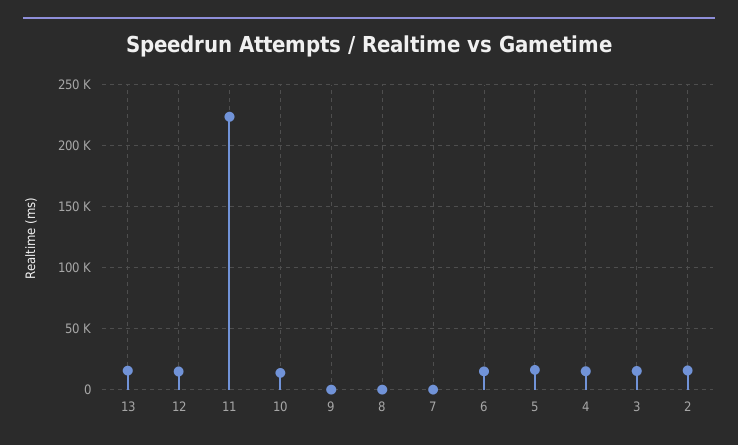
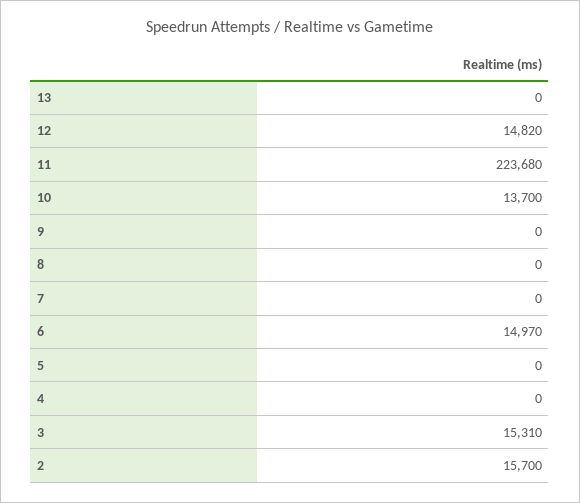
  {
-   "13": 15000,
+   "13": 0,
    "12": 14820,
    "11": 223680,
    "10": 13700,
    "9": 0,
    "8": 0,
    "7": 0,
    "6": 14970,
-   "5": 15000,
+   "5": 0,
-   "4": 15000,
+   "4": 0,
    "3": 15310,
    "2": 15700
  }

